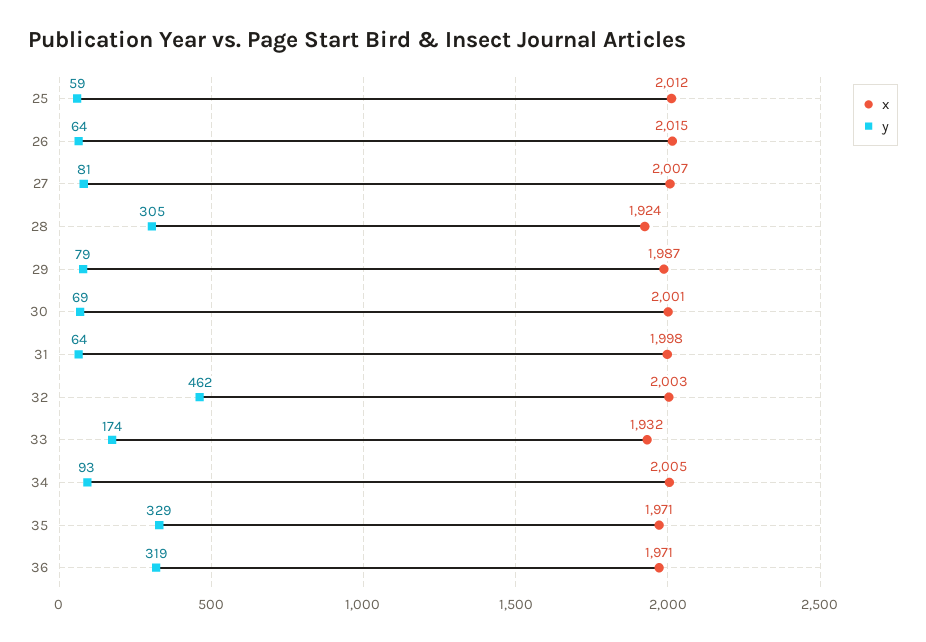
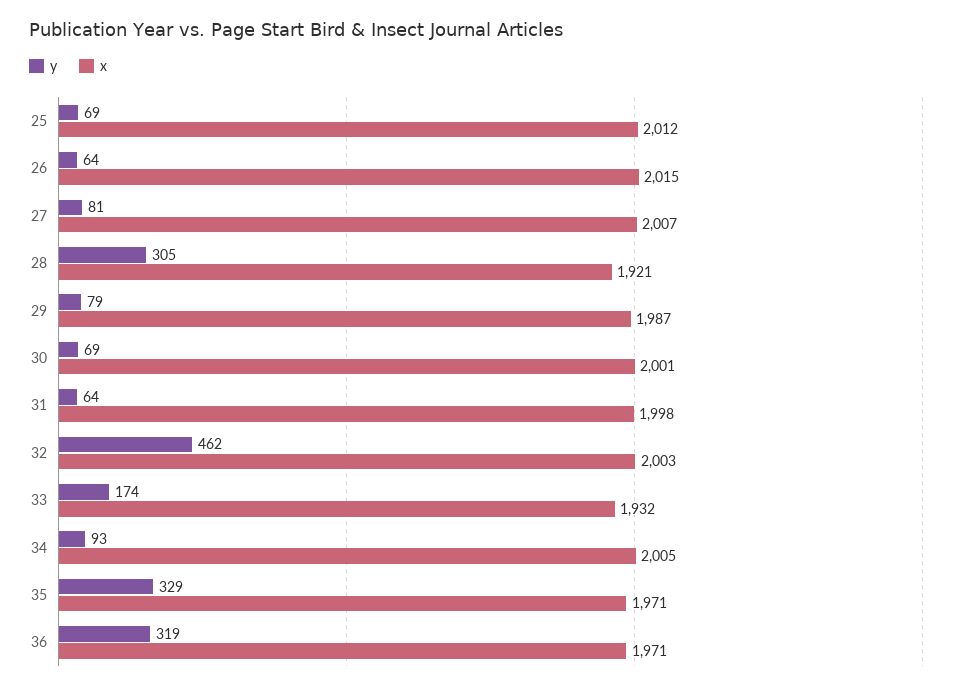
  {
    "x": {
      "25": 2012,
      "26": 2015,
      "27": 2007,
-     "28": 1924,
+     "28": 1921,
      "29": 1987,
      "30": 2001,
      "31": 1998,
      "32": 2003,
      "33": 1932,
      "34": 2005,
      "35": 1971,
      "36": 1971
    },
    "y": {
-     "25": 59,
+     "25": 69,
      "26": 64,
      "27": 81,
      "28": 305,
      "29": 79,
      "30": 69,
      "31": 64,
      "32": 462,
      "33": 174,
      "34": 93,
      "35": 329,
      "36": 319
    }
  }

